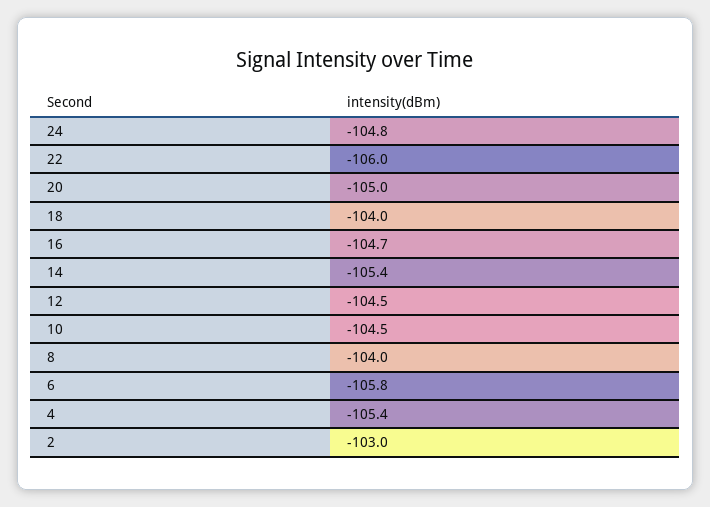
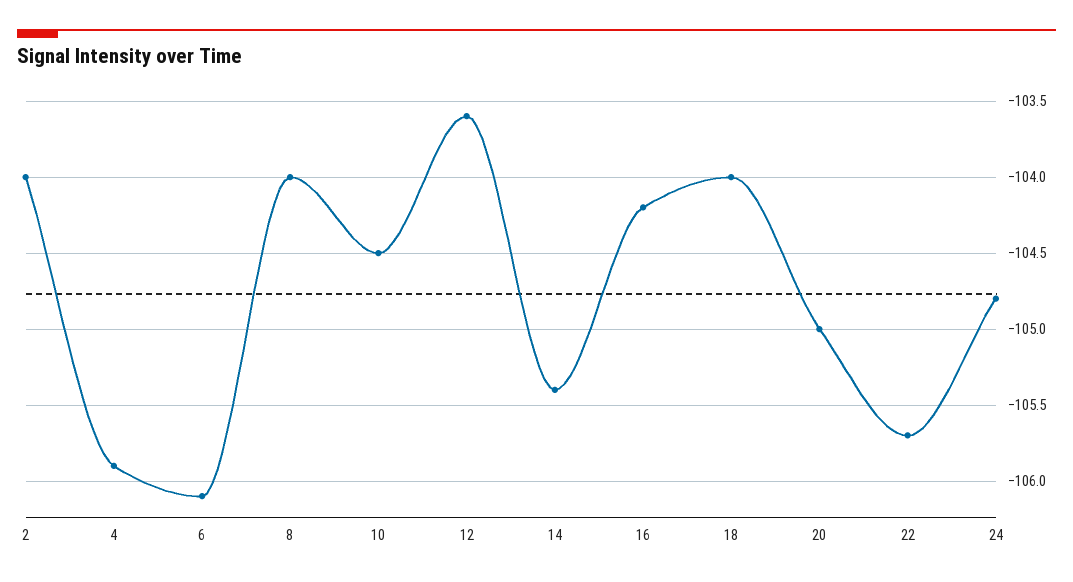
  {
    "24": -104.8,
-   "22": -106,
+   "22": -105.7,
    "20": -105,
    "18": -104,
-   "16": -104.7,
+   "16": -104.2,
    "14": -105.4,
-   "12": -104.5,
+   "12": -103.6,
    "10": -104.5,
    "8": -104,
-   "6": -105.8,
+   "6": -106.1,
-   "4": -105.4,
+   "4": -105.9,
-   "2": -103
+   "2": -104
  }

